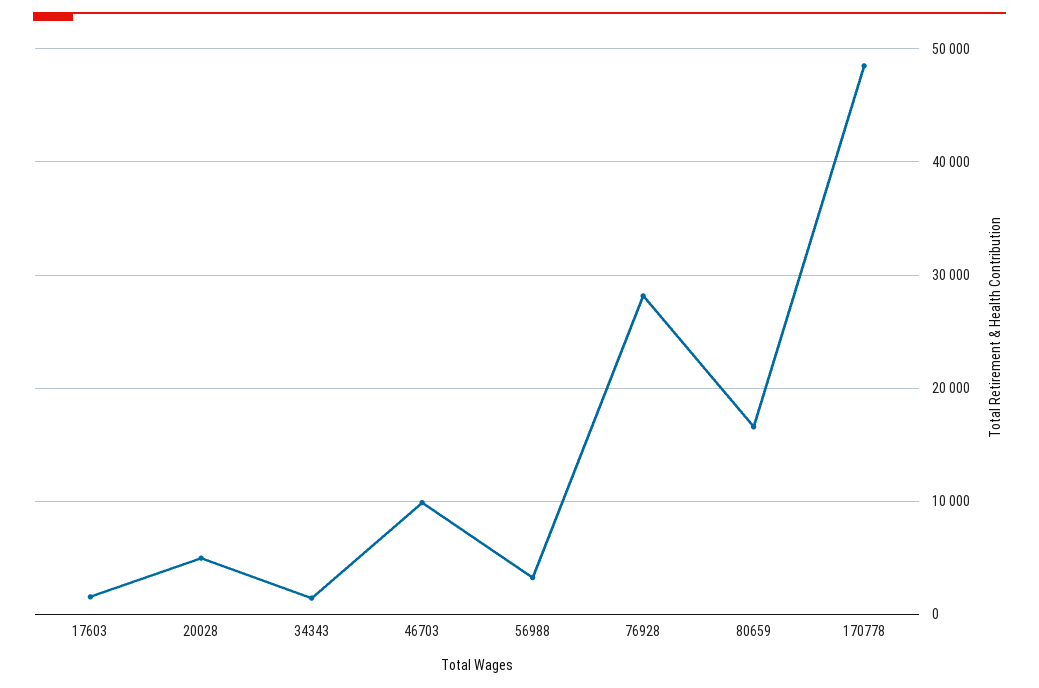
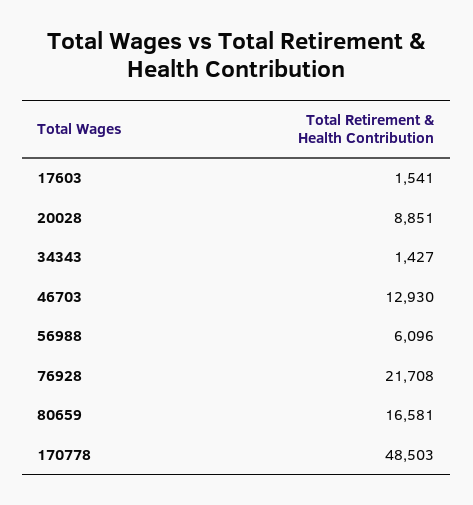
  {
    "17603": 1541,
-   "20028": 5000,
+   "20028": 8851,
    "34343": 1427,
-   "46703": 10000,
+   "46703": 12930,
-   "56988": 3000,
+   "56988": 6096,
-   "76928": 28000,
+   "76928": 21708,
    "80659": 16581,
    "170778": 48503
  }

